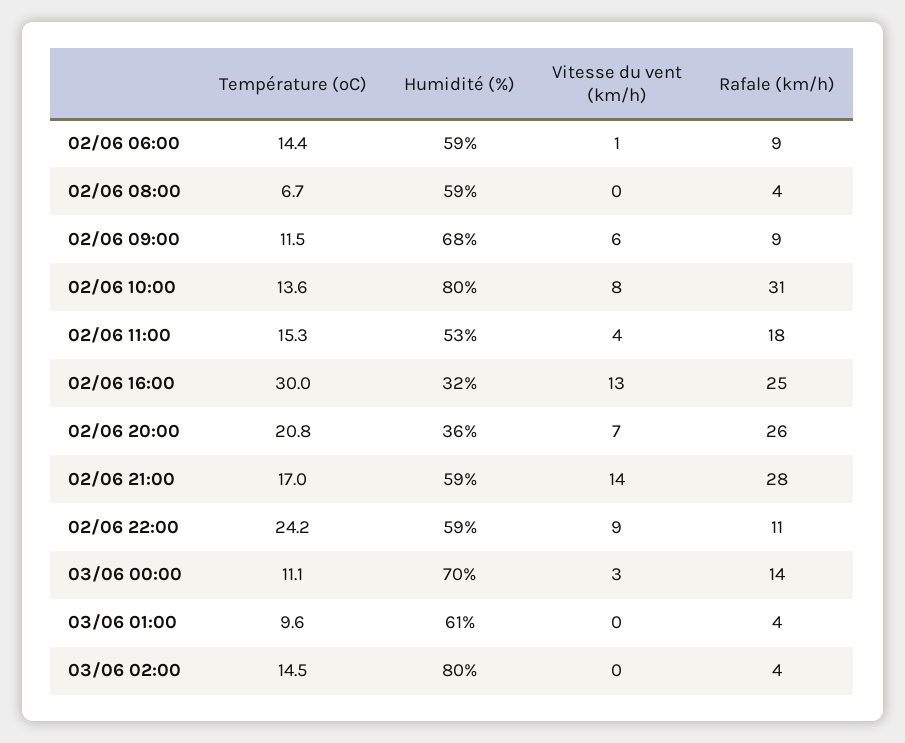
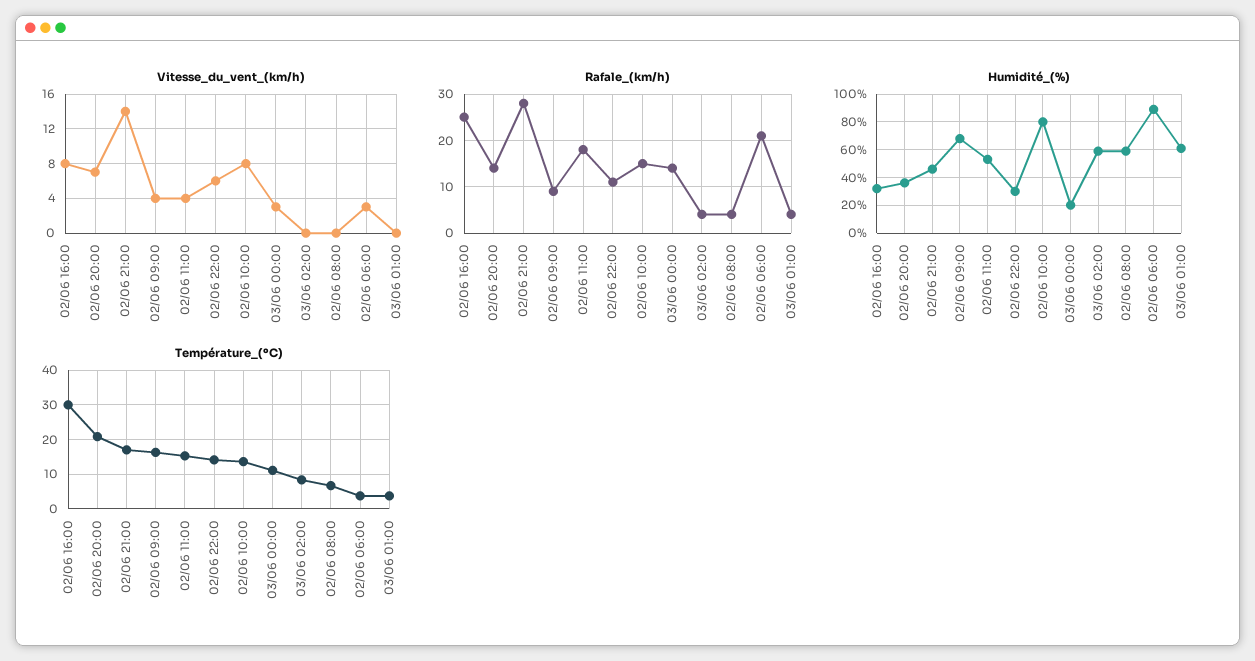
  {
    "Température (ºC)": {
-     "02/06 06:00": 14.4,
+     "02/06 06:00": 4,
      "02/06 08:00": 6.7,
-     "02/06 09:00": 11.5,
+     "02/06 09:00": 16,
      "02/06 10:00": 13.6,
      "02/06 11:00": 15.3,
      "02/06 16:00": 30,
      "02/06 20:00": 20.8,
      "02/06 21:00": 17,
-     "02/06 22:00": 24.2,
+     "02/06 22:00": 14,
      "03/06 00:00": 11.1,
-     "03/06 01:00": 9.6,
+     "03/06 01:00": 4,
-     "03/06 02:00": 14.5
+     "03/06 02:00": 8
    },
    "Humidité (%)": {
-     "02/06 06:00": 59,
+     "02/06 06:00": 90,
      "02/06 08:00": 59,
      "02/06 09:00": 68,
      "02/06 10:00": 80,
      "02/06 11:00": 53,
      "02/06 16:00": 32,
      "02/06 20:00": 36,
-     "02/06 21:00": 59,
+     "02/06 21:00": 45,
-     "02/06 22:00": 59,
+     "02/06 22:00": 30,
-     "03/06 00:00": 70,
+     "03/06 00:00": 20,
      "03/06 01:00": 61,
-     "03/06 02:00": 80
+     "03/06 02:00": 60
    },
    "Vitesse du vent (km/h)": {
-     "02/06 06:00": 1,
+     "02/06 06:00": 3,
      "02/06 08:00": 0,
-     "02/06 09:00": 6,
+     "02/06 09:00": 4,
      "02/06 10:00": 8,
      "02/06 11:00": 4,
-     "02/06 16:00": 13,
+     "02/06 16:00": 8,
      "02/06 20:00": 7,
      "02/06 21:00": 14,
-     "02/06 22:00": 9,
+     "02/06 22:00": 6,
      "03/06 00:00": 3,
      "03/06 01:00": 0,
      "03/06 02:00": 0
    },
    "Rafale (km/h)": {
-     "02/06 06:00": 9,
+     "02/06 06:00": 20,
      "02/06 08:00": 4,
      "02/06 09:00": 9,
-     "02/06 10:00": 31,
+     "02/06 10:00": 15,
      "02/06 11:00": 18,
      "02/06 16:00": 25,
-     "02/06 20:00": 26,
+     "02/06 20:00": 15,
      "02/06 21:00": 28,
      "02/06 22:00": 11,
      "03/06 00:00": 14,
      "03/06 01:00": 4,
      "03/06 02:00": 4
    }
  }

